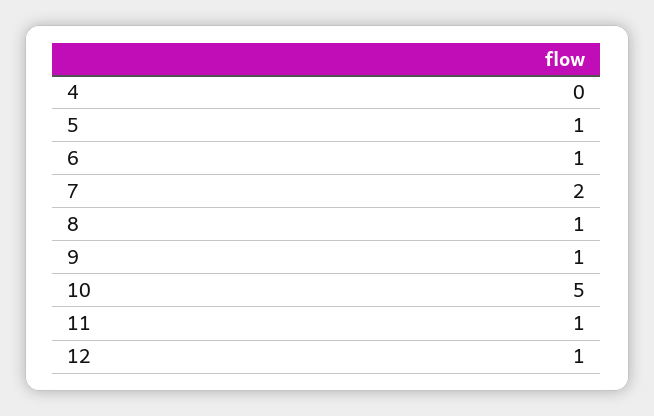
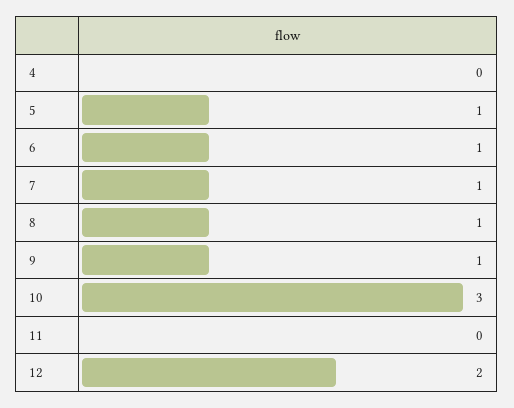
  {
    "4": 0,
    "5": 1,
    "6": 1,
-   "7": 2,
+   "7": 1,
    "8": 1,
    "9": 1,
-   "10": 5,
+   "10": 3,
-   "11": 1,
+   "11": 0,
-   "12": 1
+   "12": 2
  }

